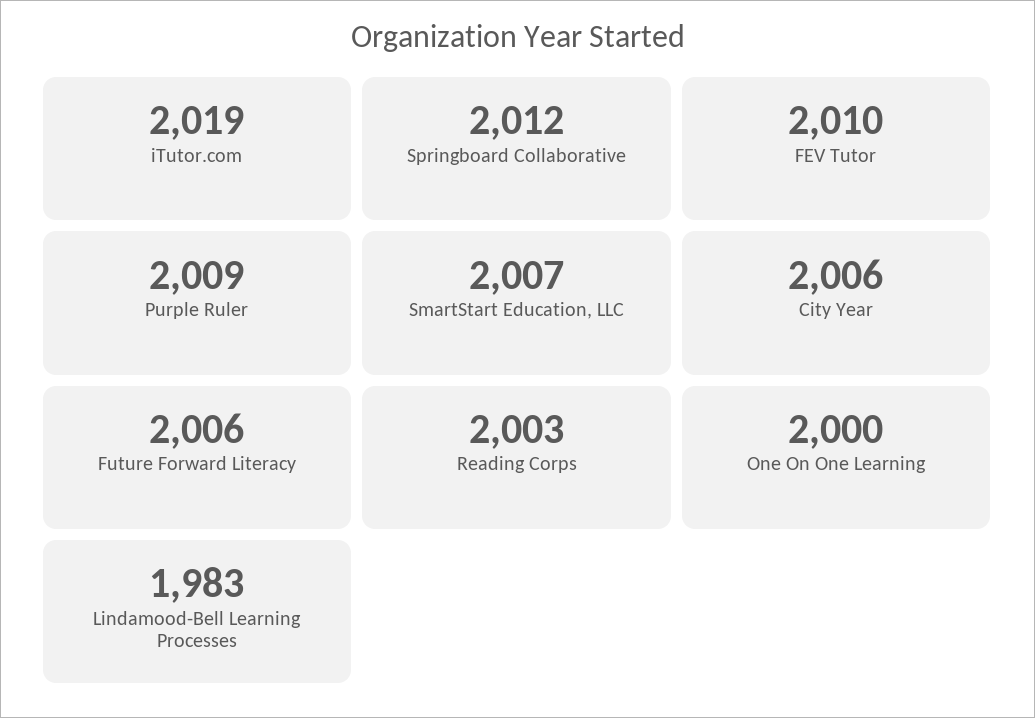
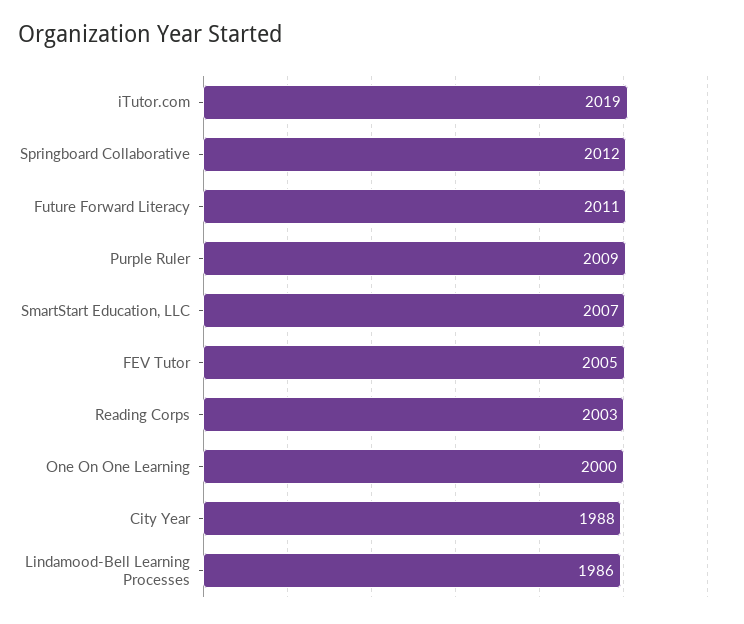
  {
    "iTutor.com": 2019,
    "Springboard Collaborative": 2012,
-   "FEV Tutor": 2010,
+   "FEV Tutor": 2005,
    "Purple Ruler": 2009,
    "SmartStart Education, LLC": 2007,
-   "City Year": 2006,
+   "City Year": 1988,
-   "Future Forward Literacy": 2006,
+   "Future Forward Literacy": 2011,
    "Reading Corps": 2003,
    "One On One Learning": 2000,
-   "Lindamood-Bell Learning Processes": 1983
+   "Lindamood-Bell Learning Processes": 1986
  }

